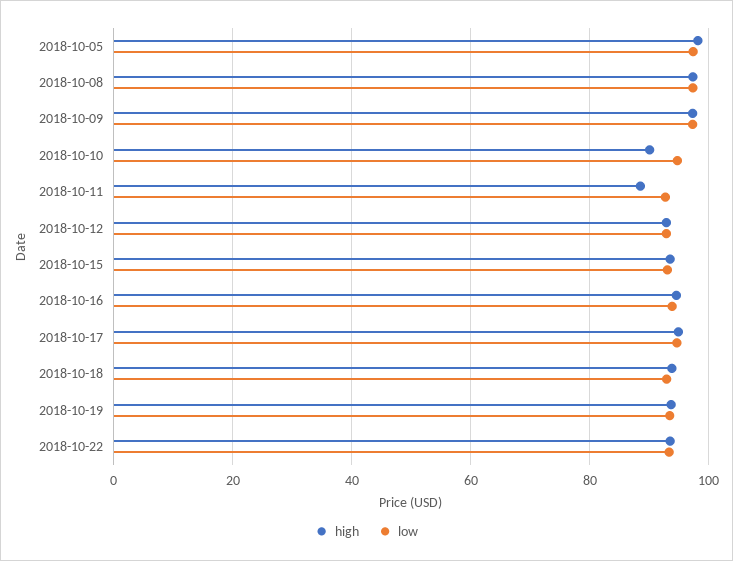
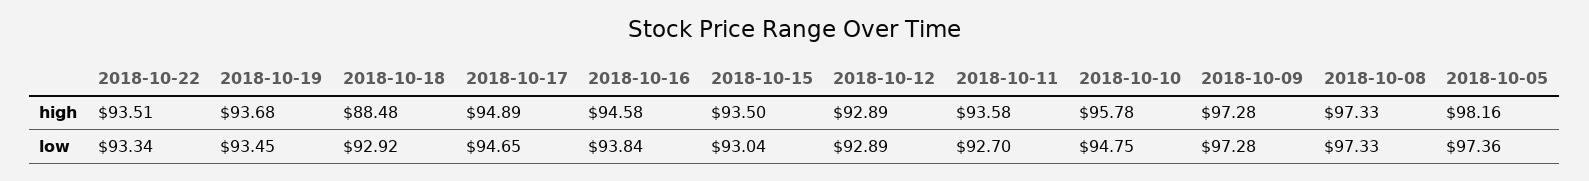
  {
    "high": {
      "2018-10-05": 98.16,
      "2018-10-08": 97.33,
      "2018-10-09": 97.28,
-     "2018-10-10": 90,
+     "2018-10-10": 95.78,
-     "2018-10-11": 88,
+     "2018-10-11": 93.58,
      "2018-10-12": 92.89,
      "2018-10-15": 93.5,
      "2018-10-16": 94.58,
      "2018-10-17": 94.89,
-     "2018-10-18": 94,
+     "2018-10-18": 88.48,
      "2018-10-19": 93.68,
      "2018-10-22": 93.51
    },
    "low": {
      "2018-10-05": 97.36,
      "2018-10-08": 97.33,
      "2018-10-09": 97.28,
      "2018-10-10": 94.75,
      "2018-10-11": 92.7,
      "2018-10-12": 92.89,
      "2018-10-15": 93.04,
      "2018-10-16": 93.84,
      "2018-10-17": 94.65,
      "2018-10-18": 92.92,
      "2018-10-19": 93.45,
      "2018-10-22": 93.34
    }
  }

